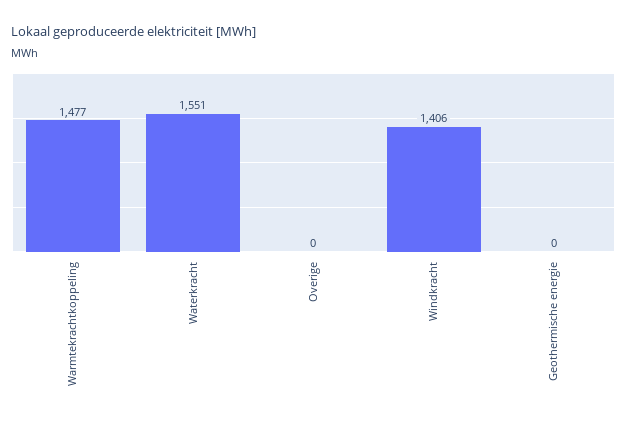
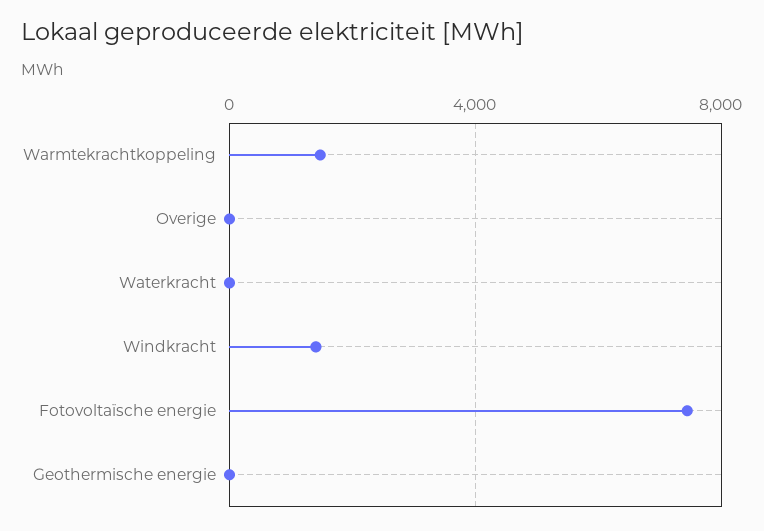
  {
    "Warmtekrachtkoppeling": 1477,
-   "Waterkracht": 1551,
+   "Waterkracht": 0,
    "Overige": 0,
    "Windkracht": 1406,
-   "Geothermische energie": 0
+   "Geothermische energie": 0,
+   "Fotovoltaïsche energie": 7500
  }

